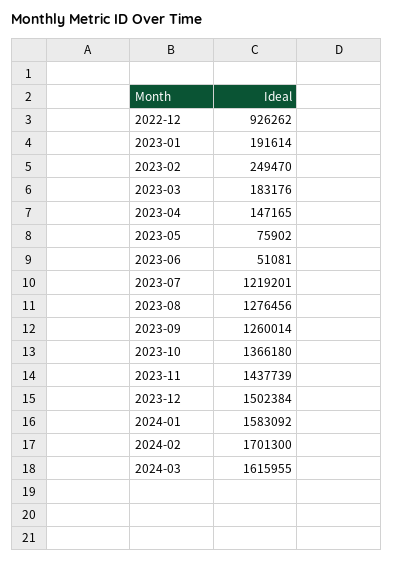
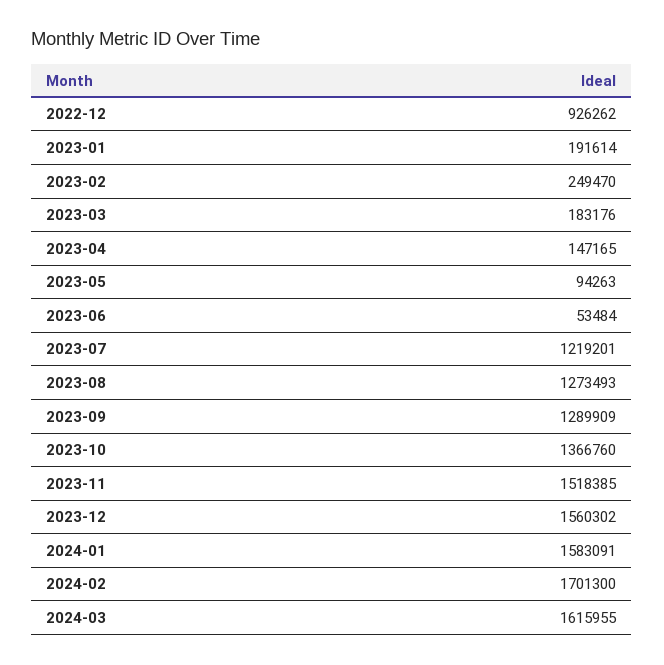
  {
    "2022-12": 926262,
    "2023-01": 191614,
    "2023-02": 249470,
    "2023-03": 183176,
    "2023-04": 147165,
-   "2023-05": 75902,
+   "2023-05": 94263,
-   "2023-06": 51081,
+   "2023-06": 53484,
    "2023-07": 1219201,
-   "2023-08": 1276456,
+   "2023-08": 1273493,
-   "2023-09": 1260014,
+   "2023-09": 1289909,
-   "2023-10": 1366180,
+   "2023-10": 1366760,
-   "2023-11": 1437739,
+   "2023-11": 1518385,
-   "2023-12": 1502384,
+   "2023-12": 1560302,
-   "2024-01": 1583092,
+   "2024-01": 1583091,
    "2024-02": 1701300,
    "2024-03": 1615955
  }

